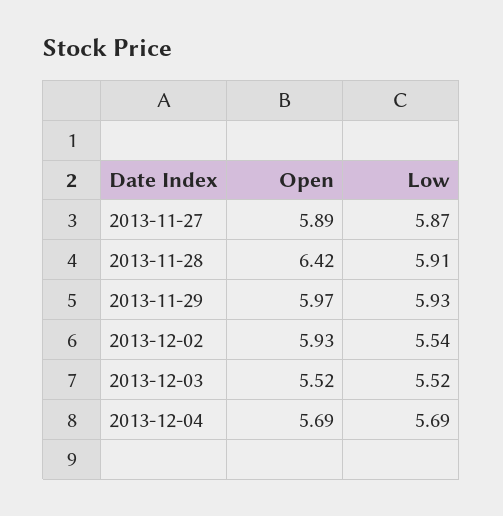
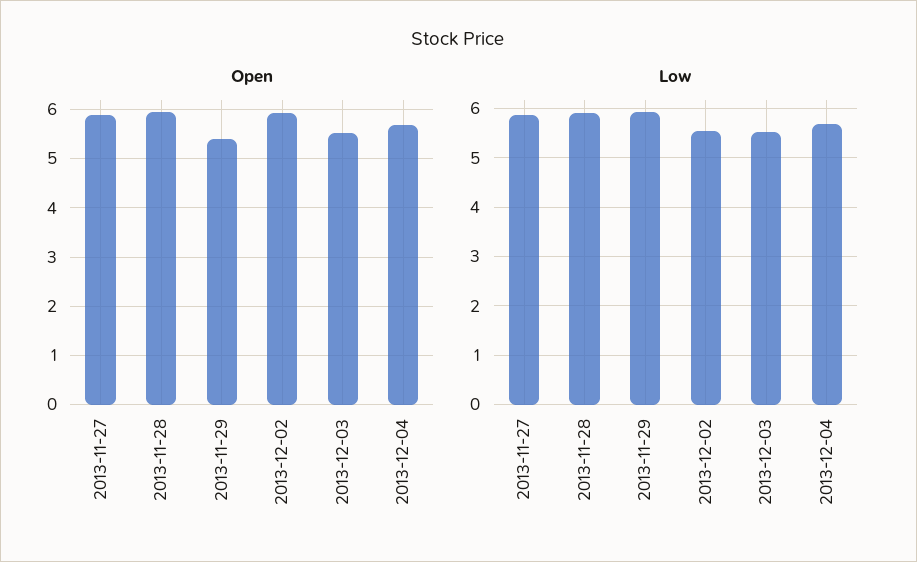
  {
    "Open": {
      "2013-11-27": 5.89,
-     "2013-11-28": 6.42,
+     "2013-11-28": 6,
-     "2013-11-29": 5.97,
+     "2013-11-29": 5.4,
      "2013-12-02": 5.93,
      "2013-12-03": 5.52,
      "2013-12-04": 5.69
    },
    "Low": {
      "2013-11-27": 5.87,
      "2013-11-28": 5.91,
      "2013-11-29": 5.93,
      "2013-12-02": 5.54,
      "2013-12-03": 5.52,
      "2013-12-04": 5.69
    }
  }

